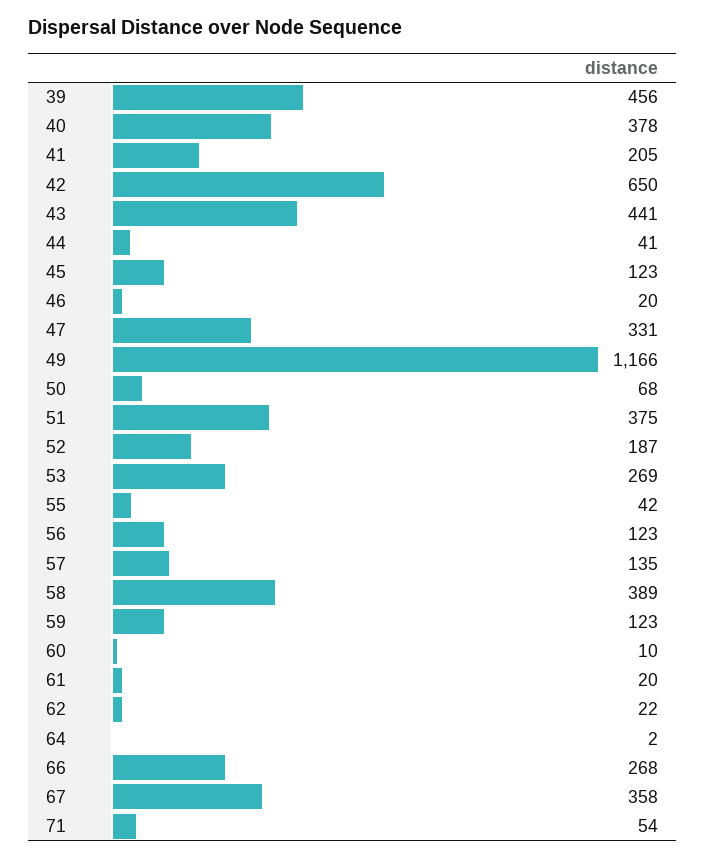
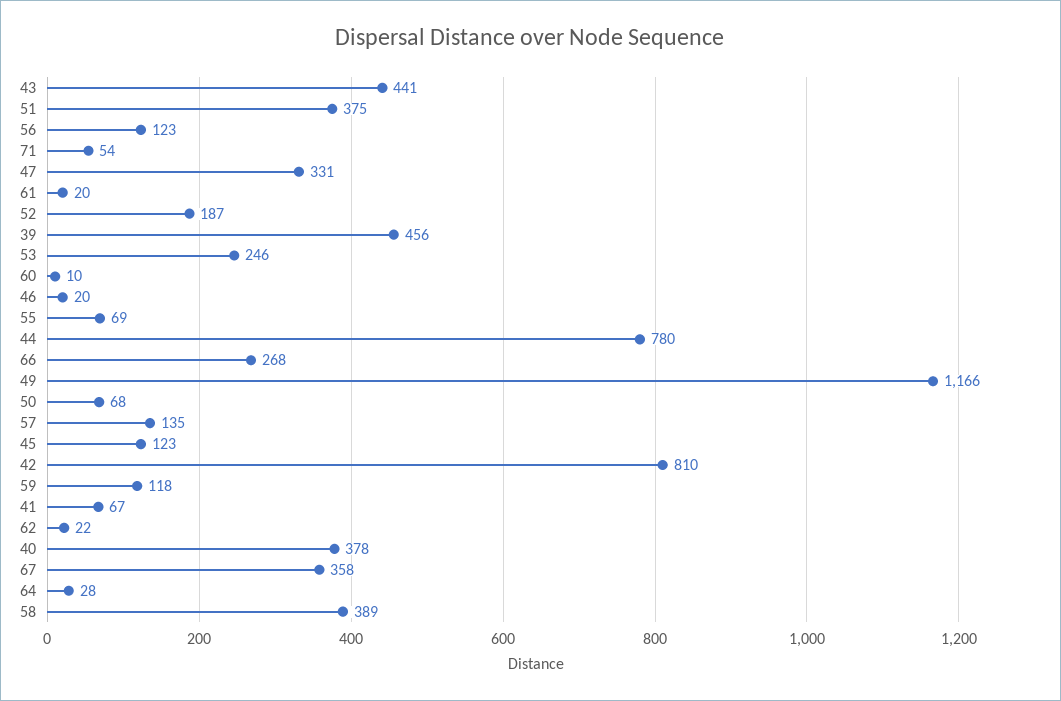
  {
    "39": 456,
    "40": 378,
-   "41": 205,
+   "41": 67,
-   "42": 650,
+   "42": 810,
    "43": 441,
-   "44": 41,
+   "44": 780,
    "45": 123,
    "46": 20,
    "47": 331,
    "49": 1166,
    "50": 68,
    "51": 375,
    "52": 187,
-   "53": 269,
+   "53": 246,
-   "55": 42,
+   "55": 69,
    "56": 123,
    "57": 135,
    "58": 389,
-   "59": 123,
+   "59": 118,
    "60": 10,
    "61": 20,
    "62": 22,
-   "64": 2,
+   "64": 28,
    "66": 268,
    "67": 358,
    "71": 54
  }

